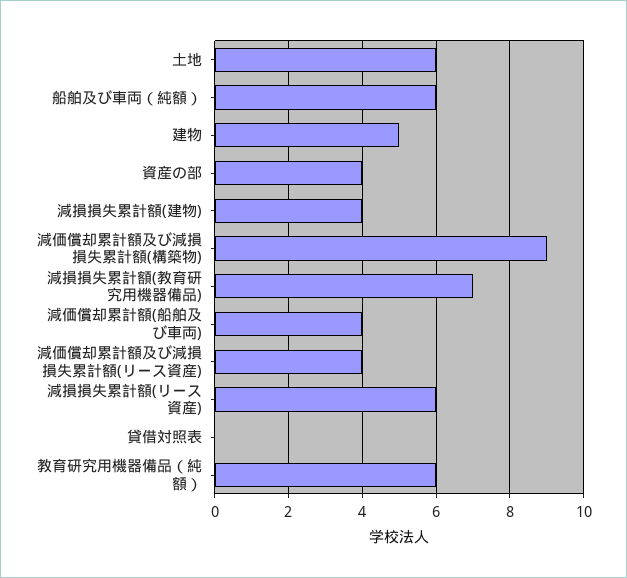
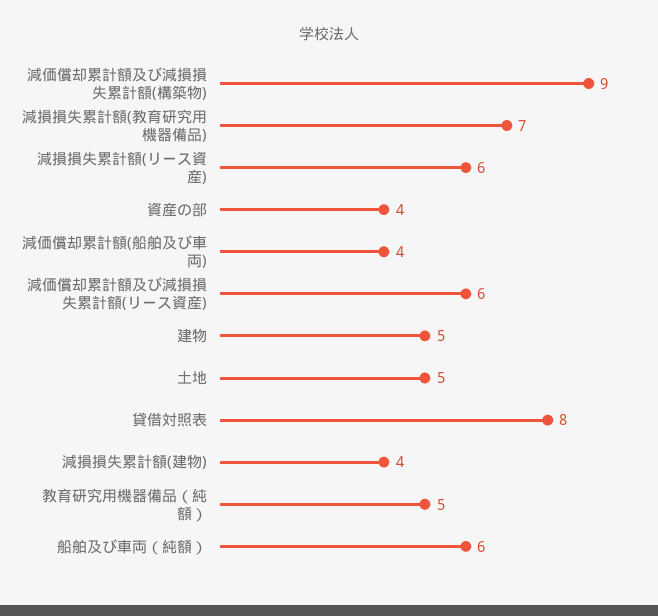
  {
-   "土地": 6,
+   "土地": 5,
    "船舶及び車両（純額）": 6,
    "建物": 5,
    "資産の部": 4,
    "減損損失累計額(建物)": 4,
    "減価償却累計額及び減損損失累計額(構築物)": 9,
    "減損損失累計額(教育研究用機器備品)": 7,
    "減価償却累計額(船舶及び車両)": 4,
-   "減価償却累計額及び減損損失累計額(リース資産)": 4,
+   "減価償却累計額及び減損損失累計額(リース資産)": 6,
    "減損損失累計額(リース資産)": 6,
-   "貸借対照表": 0,
+   "貸借対照表": 8,
-   "教育研究用機器備品（純額）": 6
+   "教育研究用機器備品（純額）": 5
  }

